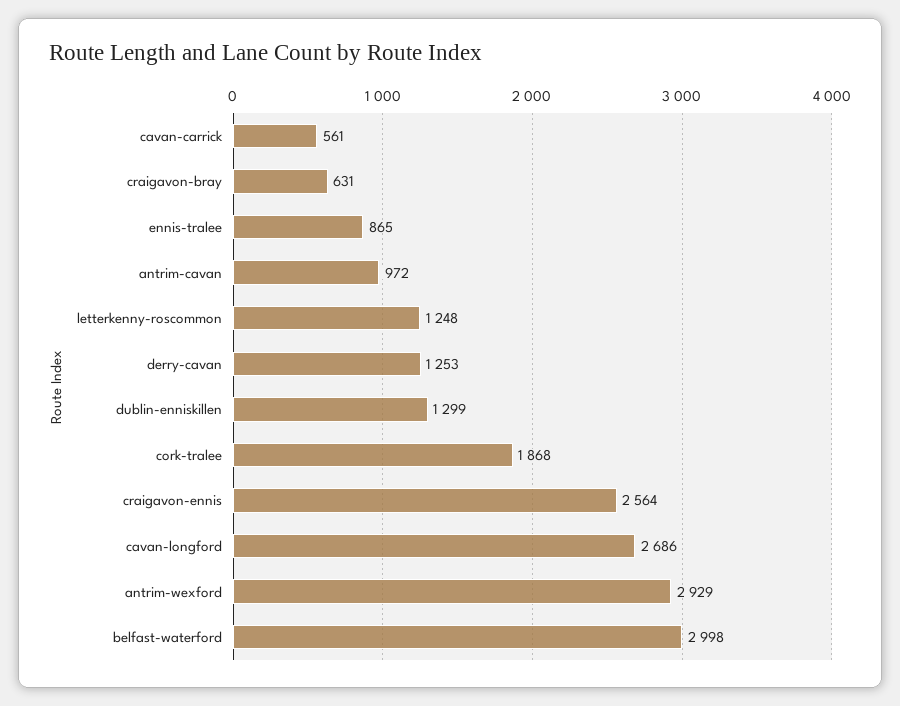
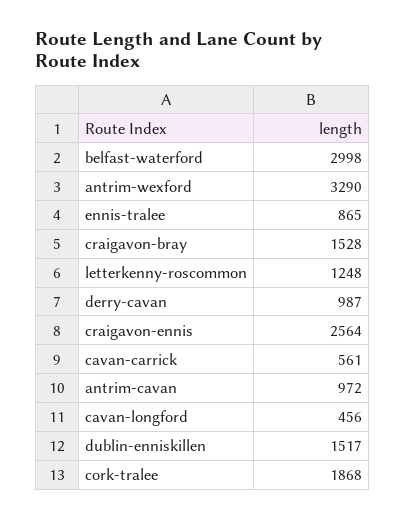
  {
    "cavan-carrick": 561,
-   "craigavon-bray": 631,
+   "craigavon-bray": 1528,
    "ennis-tralee": 865,
    "antrim-cavan": 972,
    "letterkenny-roscommon": 1248,
-   "derry-cavan": 1253,
+   "derry-cavan": 987,
-   "dublin-enniskillen": 1299,
+   "dublin-enniskillen": 1517,
    "cork-tralee": 1868,
    "craigavon-ennis": 2564,
-   "cavan-longford": 2686,
+   "cavan-longford": 456,
-   "antrim-wexford": 2929,
+   "antrim-wexford": 3290,
    "belfast-waterford": 2998
  }

